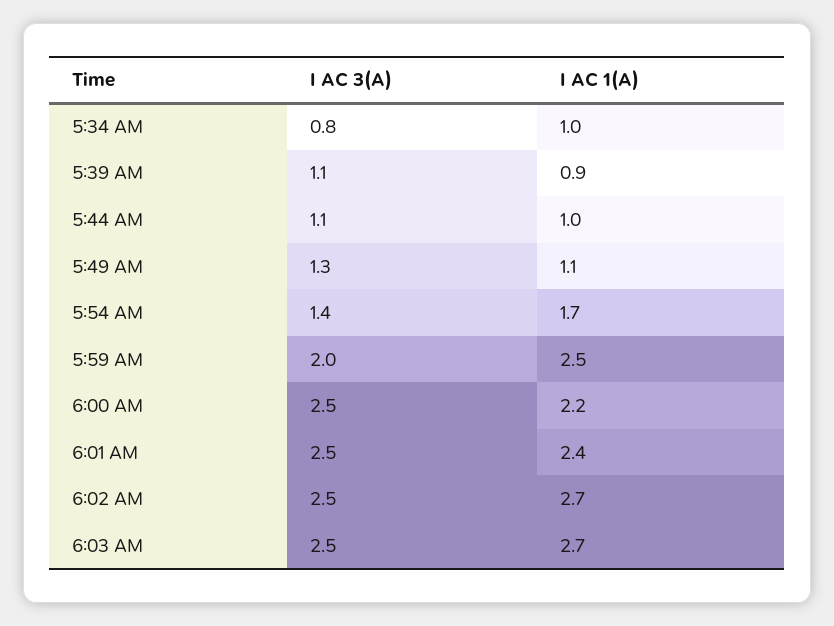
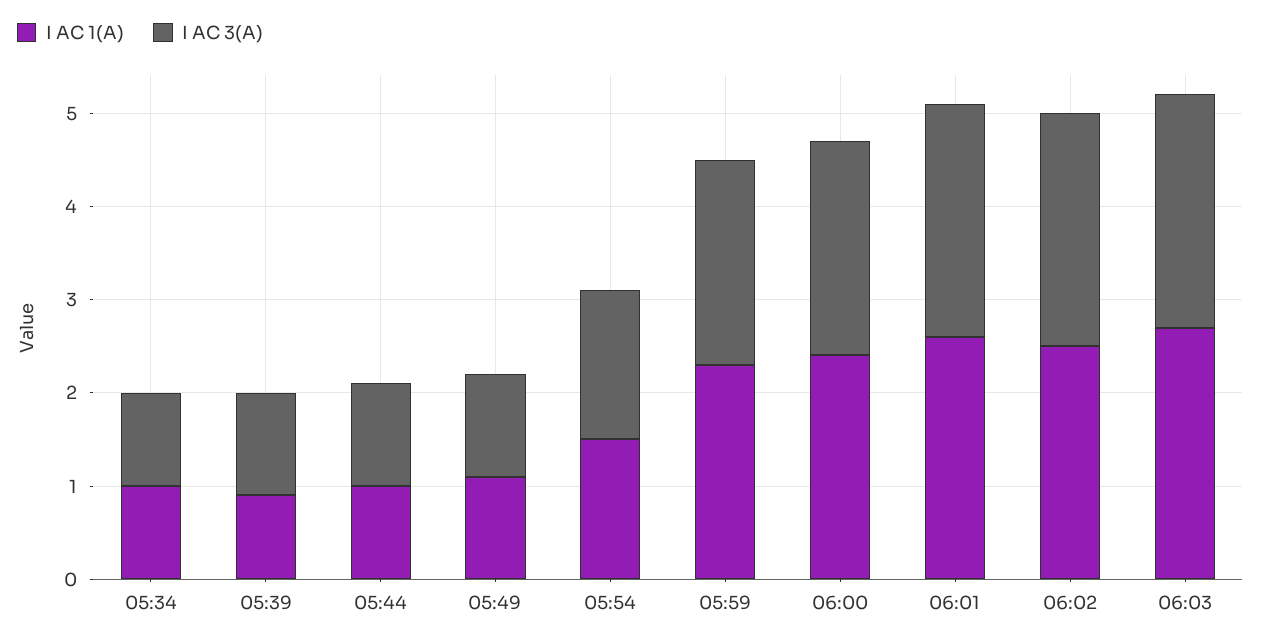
  {
    "I AC 3(A)": {
-     "5:34 AM": 0.8,
+     "5:34 AM": 1,
      "5:39 AM": 1.1,
      "5:44 AM": 1.1,
-     "5:49 AM": 1.3,
+     "5:49 AM": 1.1,
-     "5:54 AM": 1.4,
+     "5:54 AM": 1.6,
-     "5:59 AM": 2,
+     "5:59 AM": 2.2,
-     "6:00 AM": 2.5,
+     "6:00 AM": 2.3,
      "6:01 AM": 2.5,
      "6:02 AM": 2.5,
      "6:03 AM": 2.5
    },
    "I AC 1(A)": {
      "5:34 AM": 1,
      "5:39 AM": 0.9,
      "5:44 AM": 1,
      "5:49 AM": 1.1,
-     "5:54 AM": 1.7,
+     "5:54 AM": 1.5,
-     "5:59 AM": 2.5,
+     "5:59 AM": 2.3,
-     "6:00 AM": 2.2,
+     "6:00 AM": 2.4,
-     "6:01 AM": 2.4,
+     "6:01 AM": 2.6,
-     "6:02 AM": 2.7,
+     "6:02 AM": 2.5,
      "6:03 AM": 2.7
    }
  }

